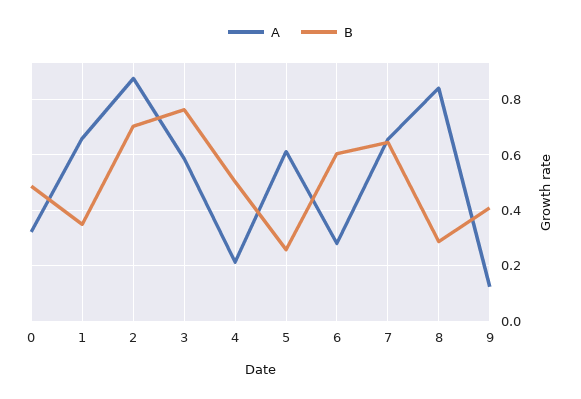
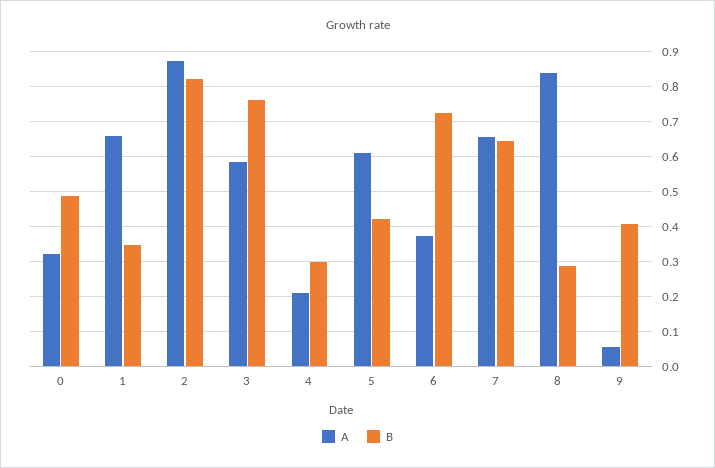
  {
    "A": {
      "0": 0.32,
      "1": 0.66,
      "2": 0.88,
      "3": 0.58,
      "4": 0.22,
      "5": 0.62,
-     "6": 0.275,
+     "6": 0.38,
      "7": 0.66,
      "8": 0.84,
-     "9": 0.125
+     "9": 0.06
    },
    "B": {
      "0": 0.48,
      "1": 0.34,
-     "2": 0.7,
+     "2": 0.82,
      "3": 0.76,
-     "4": 0.5,
+     "4": 0.3,
-     "5": 0.25,
+     "5": 0.42,
-     "6": 0.6,
+     "6": 0.72,
      "7": 0.64,
      "8": 0.28,
      "9": 0.4
    }
  }

